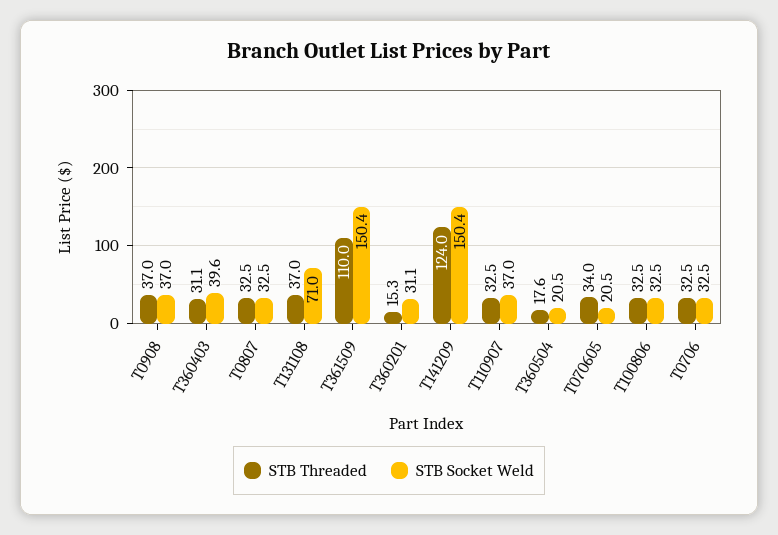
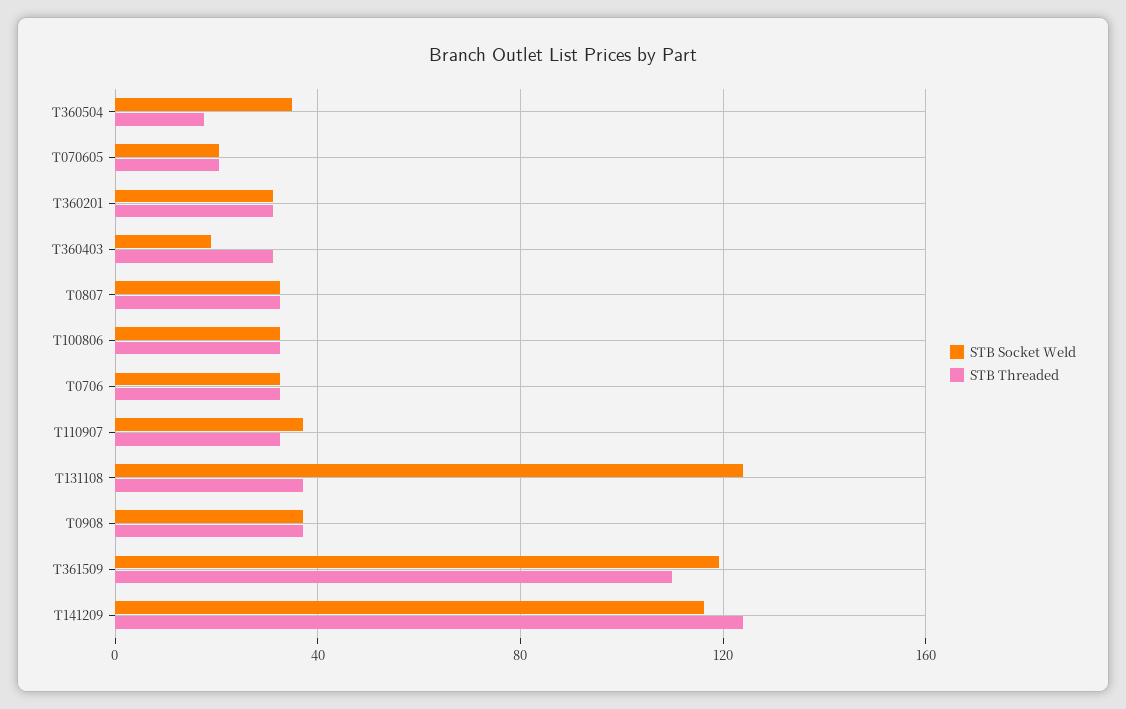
  {
    "STB Threaded": {
      "T0908": 37,
      "T360403": 31.1,
      "T0807": 32.5,
      "T131108": 37,
      "T361509": 110,
-     "T360201": 15.3,
+     "T360201": 30,
      "T141209": 124,
      "T110907": 32.5,
      "T360504": 17.6,
-     "T070605": 34,
+     "T070605": 20,
      "T100806": 32.5,
      "T0706": 32.5
    },
    "STB Socket Weld": {
      "T0908": 37,
-     "T360403": 39.6,
+     "T360403": 20,
      "T0807": 32.5,
-     "T131108": 71,
+     "T131108": 125,
-     "T361509": 150.4,
+     "T361509": 120,
      "T360201": 31.1,
-     "T141209": 150.4,
+     "T141209": 115,
      "T110907": 37,
-     "T360504": 20.5,
+     "T360504": 35,
      "T070605": 20.5,
      "T100806": 32.5,
      "T0706": 32.5
    }
  }

